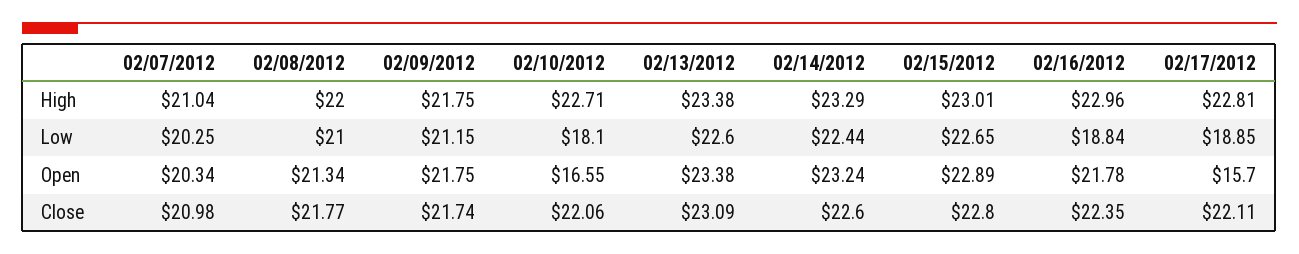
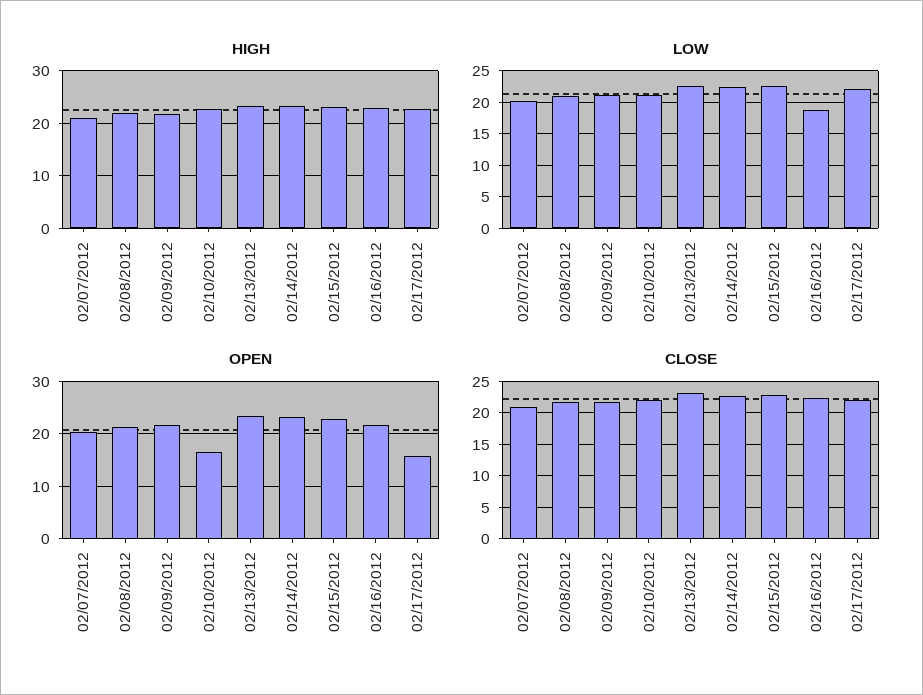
  {
    "High": {
      "02/07/2012": 21.04,
      "02/08/2012": 22,
      "02/09/2012": 21.75,
      "02/10/2012": 22.71,
      "02/13/2012": 23.38,
      "02/14/2012": 23.29,
      "02/15/2012": 23.01,
      "02/16/2012": 22.96,
      "02/17/2012": 22.81
    },
    "Low": {
      "02/07/2012": 20.25,
      "02/08/2012": 21,
      "02/09/2012": 21.15,
-     "02/10/2012": 18.1,
+     "02/10/2012": 21,
      "02/13/2012": 22.6,
      "02/14/2012": 22.44,
      "02/15/2012": 22.65,
      "02/16/2012": 18.84,
-     "02/17/2012": 18.85
+     "02/17/2012": 22
    },
    "Open": {
      "02/07/2012": 20.34,
      "02/08/2012": 21.34,
      "02/09/2012": 21.75,
      "02/10/2012": 16.55,
      "02/13/2012": 23.38,
      "02/14/2012": 23.24,
      "02/15/2012": 22.89,
      "02/16/2012": 21.78,
      "02/17/2012": 15.7
    },
    "Close": {
      "02/07/2012": 20.98,
      "02/08/2012": 21.77,
      "02/09/2012": 21.74,
      "02/10/2012": 22.06,
      "02/13/2012": 23.09,
      "02/14/2012": 22.6,
      "02/15/2012": 22.8,
      "02/16/2012": 22.35,
      "02/17/2012": 22.11
    }
  }

